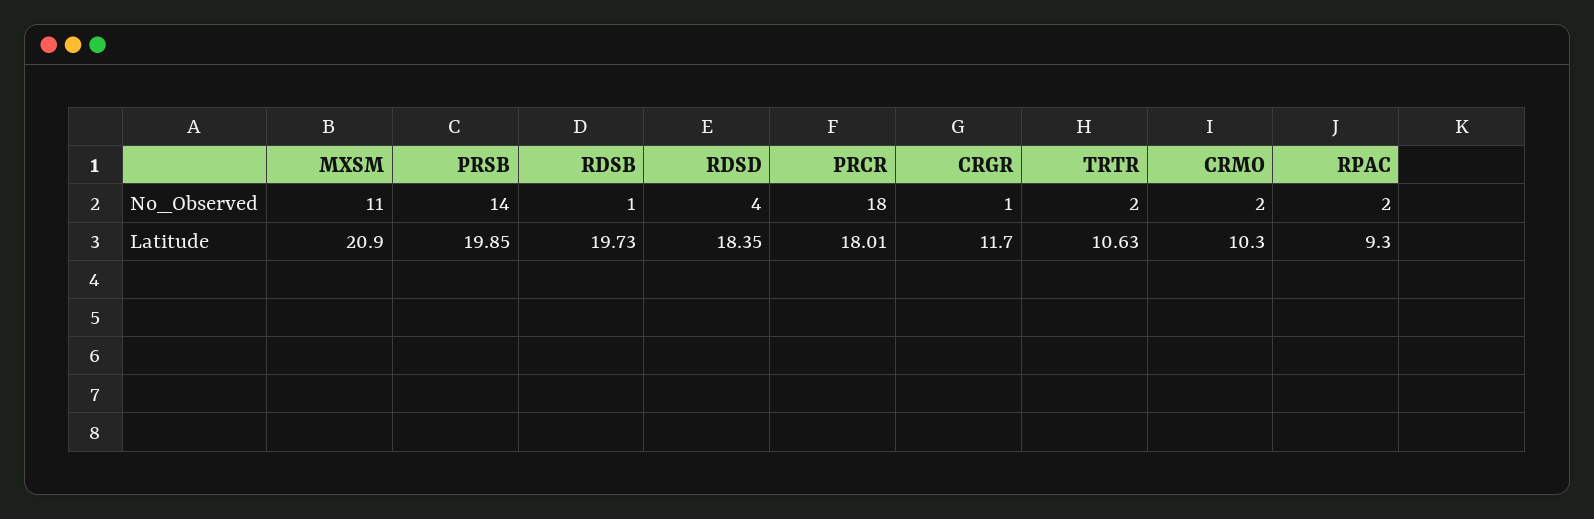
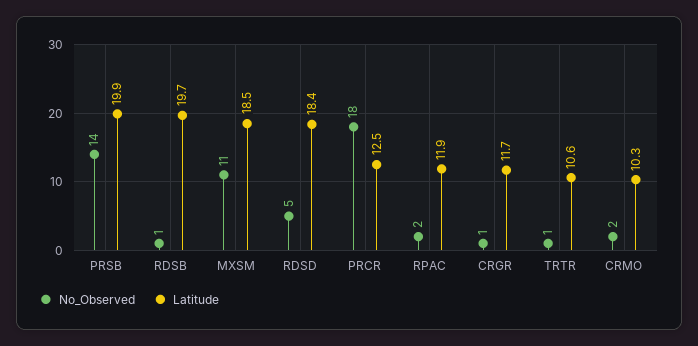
  {
    "No_Observed": {
      "MXSM": 11,
      "PRSB": 14,
      "RDSB": 1,
-     "RDSD": 4,
+     "RDSD": 5,
      "PRCR": 18,
      "CRGR": 1,
-     "TRTR": 2,
+     "TRTR": 1,
      "CRMO": 2,
      "RPAC": 2
    },
    "Latitude": {
-     "MXSM": 20.9,
+     "MXSM": 18.5,
      "PRSB": 19.85,
      "RDSB": 19.73,
      "RDSD": 18.35,
-     "PRCR": 18.01,
+     "PRCR": 12.5,
      "CRGR": 11.7,
      "TRTR": 10.63,
      "CRMO": 10.3,
-     "RPAC": 9.3
+     "RPAC": 11.9
    }
  }

